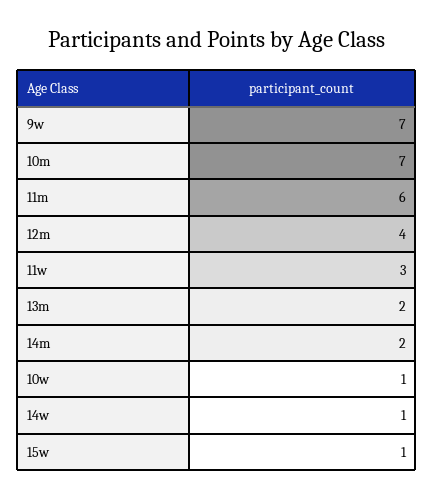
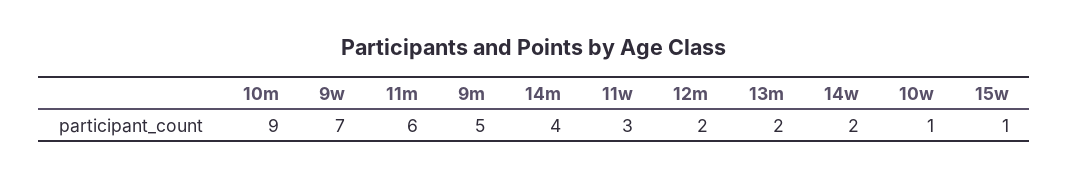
  {
    "9w": 7,
-   "10m": 7,
+   "10m": 9,
    "11m": 6,
-   "12m": 4,
+   "12m": 2,
    "11w": 3,
    "13m": 2,
-   "14m": 2,
+   "14m": 4,
    "10w": 1,
-   "14w": 1,
+   "14w": 2,
-   "15w": 1
+   "15w": 1,
+   "9m": 5
  }

